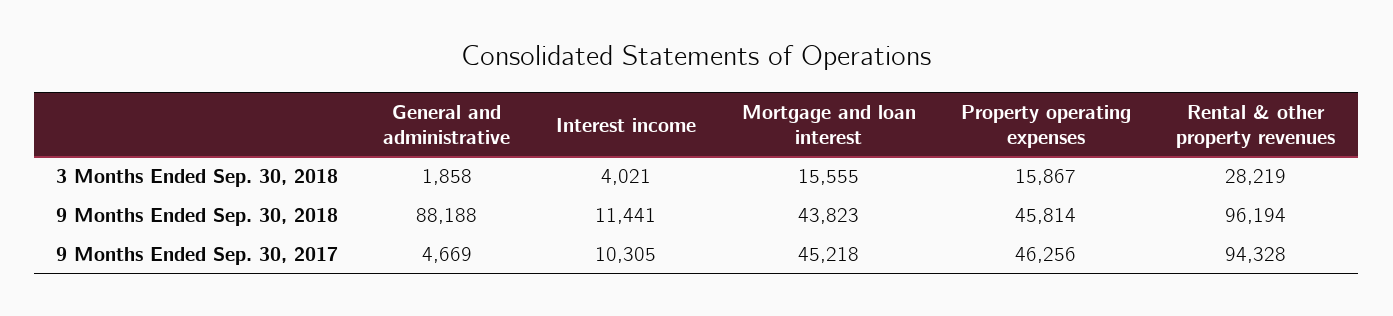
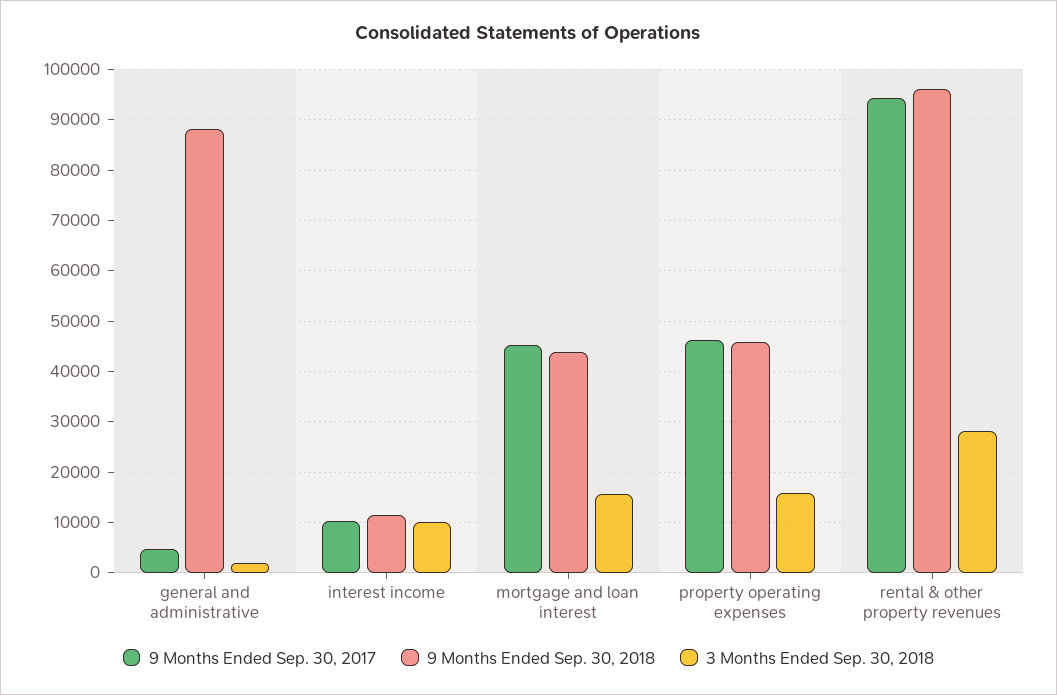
  {
    "3 Months Ended Sep. 30, 2018": {
      "General and administrative": 1858,
-     "Interest income": 4021,
+     "Interest income": 10000,
      "Mortgage and loan interest": 15555,
      "Property operating expenses": 15867,
      "Rental & other property revenues": 28219
    },
    "9 Months Ended Sep. 30, 2018": {
      "General and administrative": 88188,
      "Interest income": 11441,
      "Mortgage and loan interest": 43823,
      "Property operating expenses": 45814,
      "Rental & other property revenues": 96194
    },
    "9 Months Ended Sep. 30, 2017": {
      "General and administrative": 4669,
      "Interest income": 10305,
      "Mortgage and loan interest": 45218,
      "Property operating expenses": 46256,
      "Rental & other property revenues": 94328
    }
  }

